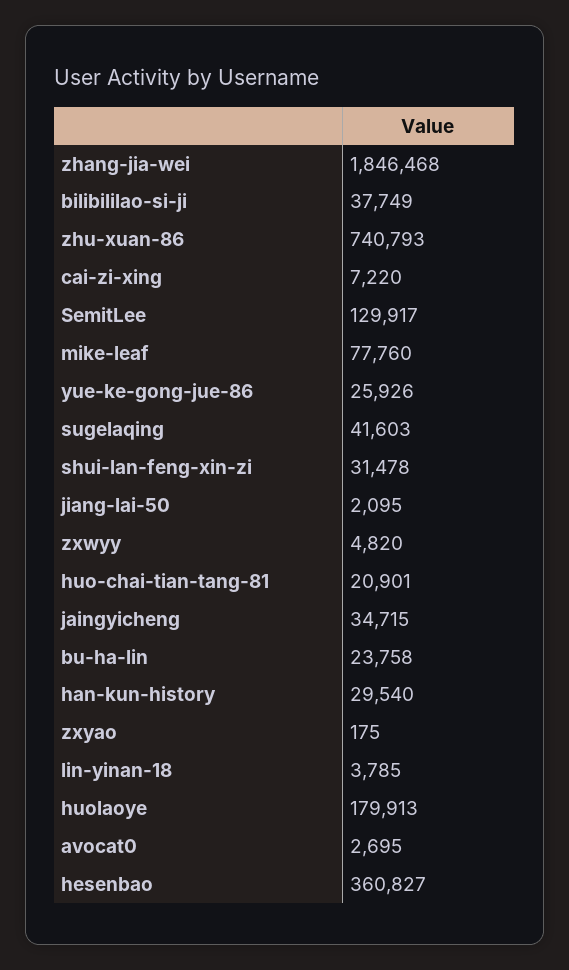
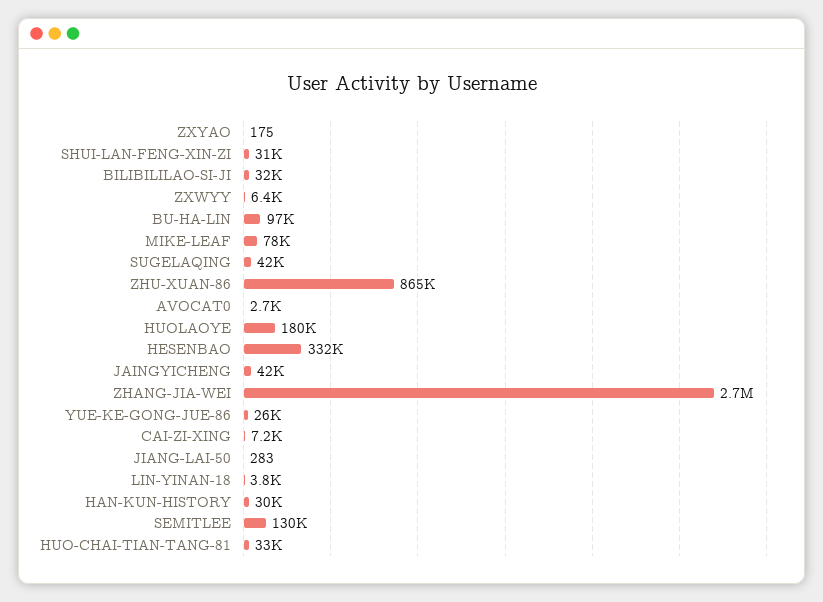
  {
-   "zhang-jia-wei": 1846468,
+   "zhang-jia-wei": 2700000,
-   "bilibililao-si-ji": 37749,
+   "bilibililao-si-ji": 32000,
-   "zhu-xuan-86": 740793,
+   "zhu-xuan-86": 865000,
    "cai-zi-xing": 7220,
    "SemitLee": 129917,
    "mike-leaf": 77760,
    "yue-ke-gong-jue-86": 25926,
    "sugelaqing": 41603,
    "shui-lan-feng-xin-zi": 31478,
-   "jiang-lai-50": 2095,
+   "jiang-lai-50": 283,
-   "zxwyy": 4820,
+   "zxwyy": 6400,
-   "huo-chai-tian-tang-81": 20901,
+   "huo-chai-tian-tang-81": 33000,
-   "jaingyicheng": 34715,
+   "jaingyicheng": 42000,
-   "bu-ha-lin": 23758,
+   "bu-ha-lin": 97000,
    "han-kun-history": 29540,
    "zxyao": 175,
    "lin-yinan-18": 3785,
    "huolaoye": 179913,
    "avocat0": 2695,
-   "hesenbao": 360827
+   "hesenbao": 332000
  }

